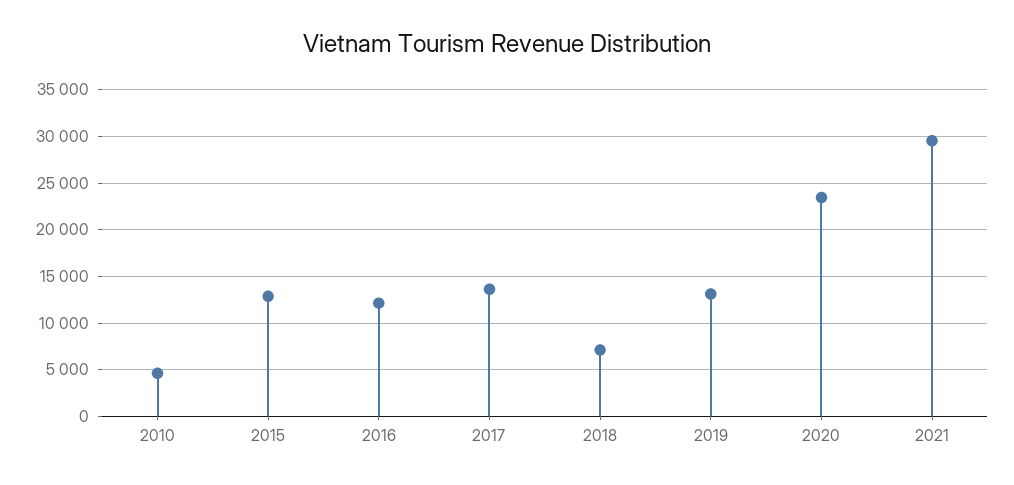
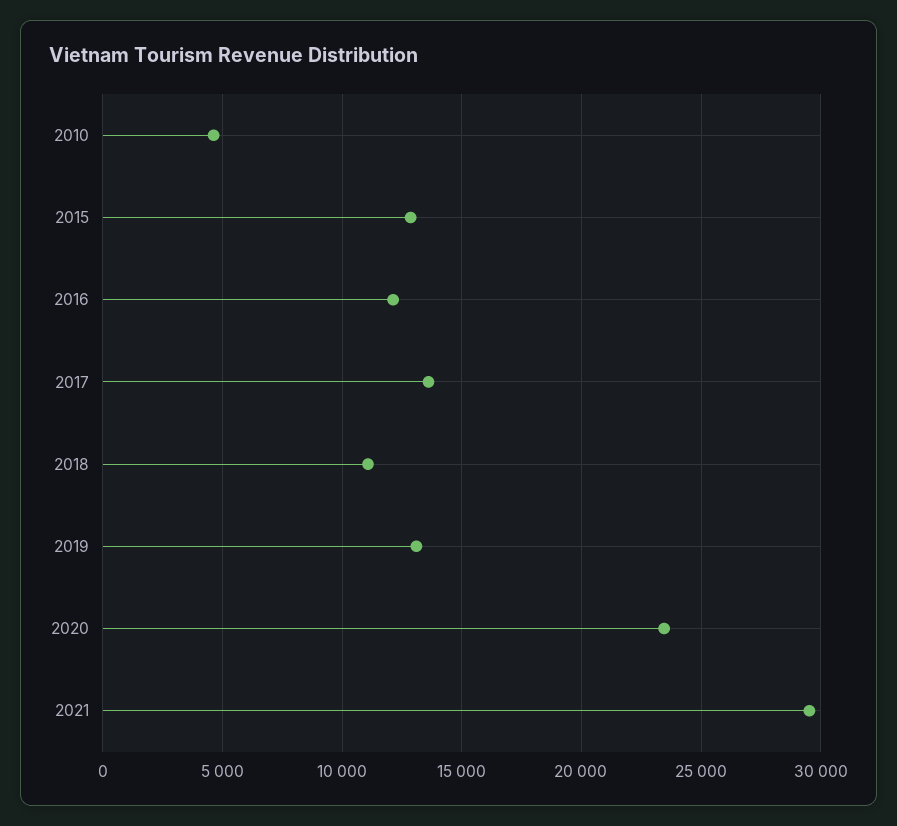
  {
    "2010": 4500,
    "2015": 13000,
    "2016": 12000,
    "2017": 13500,
-   "2018": 7000,
+   "2018": 11000,
    "2019": 13000,
    "2020": 23500,
    "2021": 29500
  }

